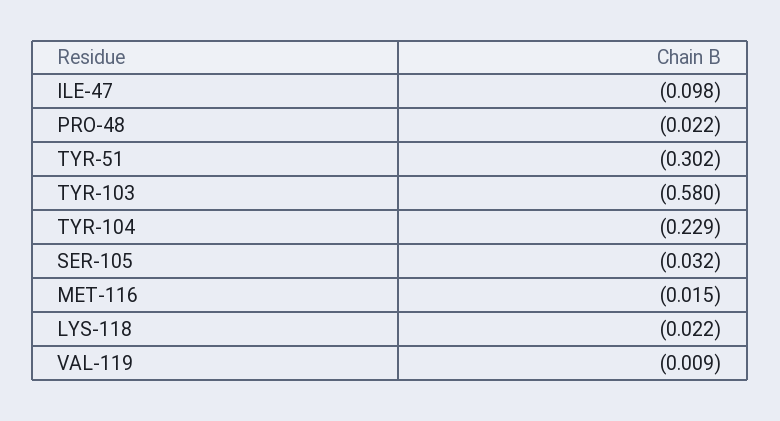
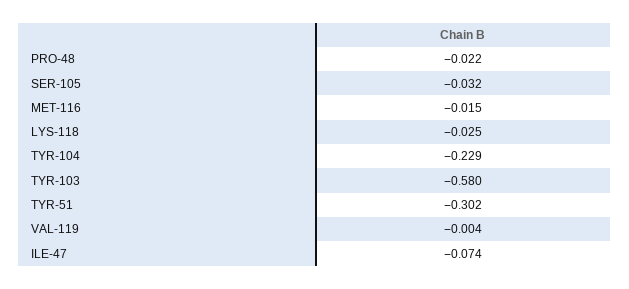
  {
-   "ILE-47": -0.098,
+   "ILE-47": -0.074,
    "PRO-48": -0.022,
    "TYR-51": -0.302,
    "TYR-103": -0.58,
    "TYR-104": -0.229,
    "SER-105": -0.032,
    "MET-116": -0.015,
-   "LYS-118": -0.022,
+   "LYS-118": -0.025,
-   "VAL-119": -0.009
+   "VAL-119": -0.004
  }

